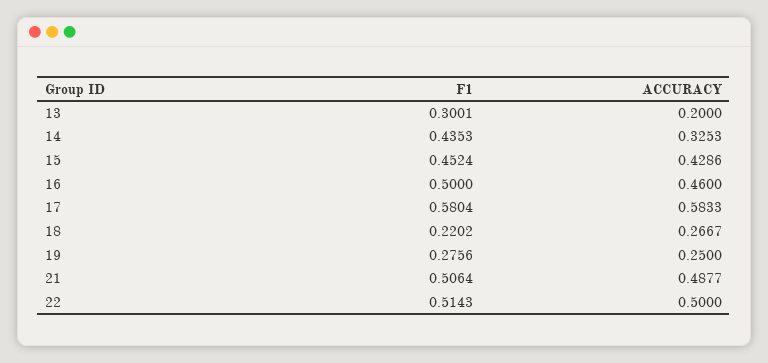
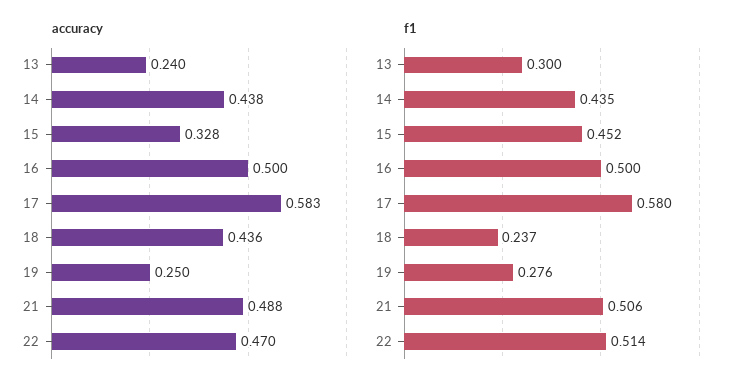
  {
    "F1": {
      "13": 0.3001,
      "14": 0.4353,
      "15": 0.4524,
      "16": 0.5,
      "17": 0.5804,
-     "18": 0.2202,
+     "18": 0.237,
      "19": 0.2756,
      "21": 0.5064,
      "22": 0.5143
    },
    "ACCURACY": {
-     "13": 0.2,
+     "13": 0.24,
-     "14": 0.3253,
+     "14": 0.438,
-     "15": 0.4286,
+     "15": 0.328,
-     "16": 0.46,
+     "16": 0.5,
      "17": 0.5833,
-     "18": 0.2667,
+     "18": 0.436,
      "19": 0.25,
      "21": 0.4877,
-     "22": 0.5
+     "22": 0.47
    }
  }

